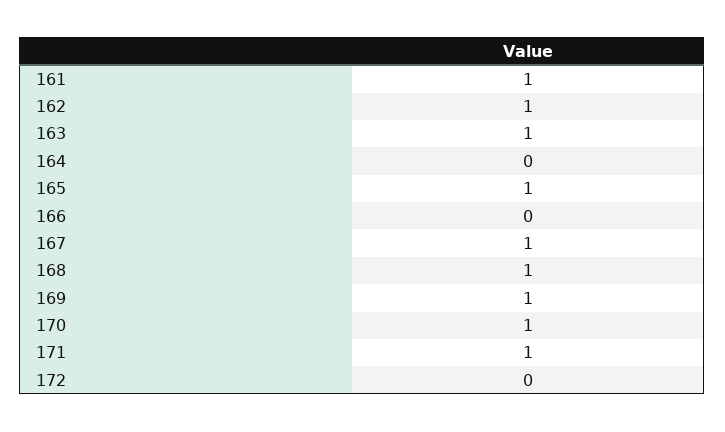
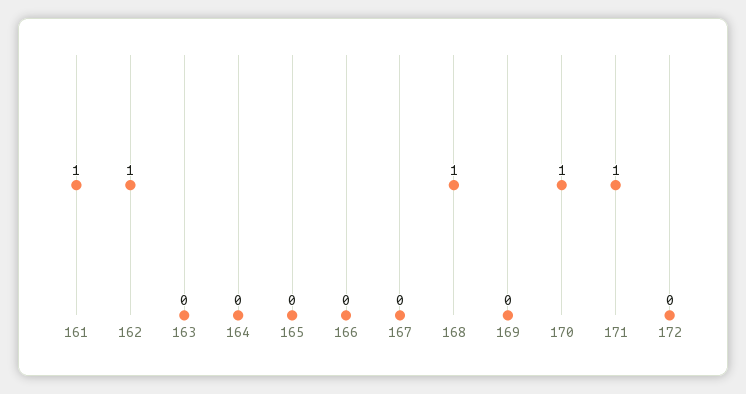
  {
    "161": 1,
    "162": 1,
-   "163": 1,
+   "163": 0,
    "164": 0,
-   "165": 1,
+   "165": 0,
    "166": 0,
-   "167": 1,
+   "167": 0,
    "168": 1,
-   "169": 1,
+   "169": 0,
    "170": 1,
    "171": 1,
    "172": 0
  }

